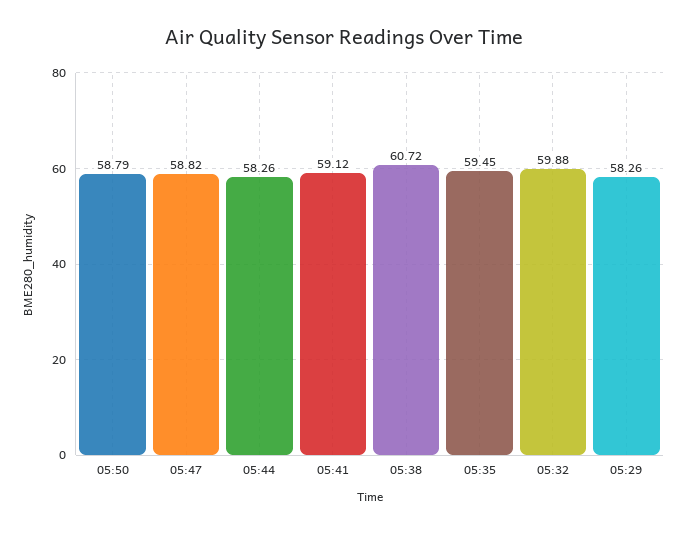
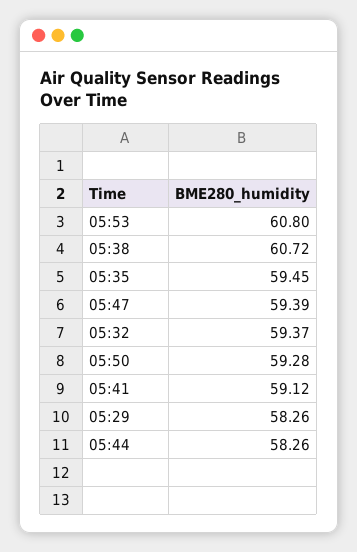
  {
-   "05:50": 58.79,
+   "05:50": 59.28,
-   "05:47": 58.82,
+   "05:47": 59.39,
    "05:44": 58.26,
    "05:41": 59.12,
    "05:38": 60.72,
    "05:35": 59.45,
-   "05:32": 59.88,
+   "05:32": 59.37,
-   "05:29": 58.26
+   "05:29": 58.26,
+   "05:53": 60.8
  }

